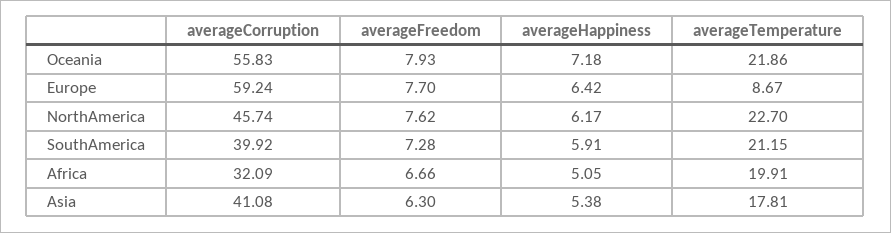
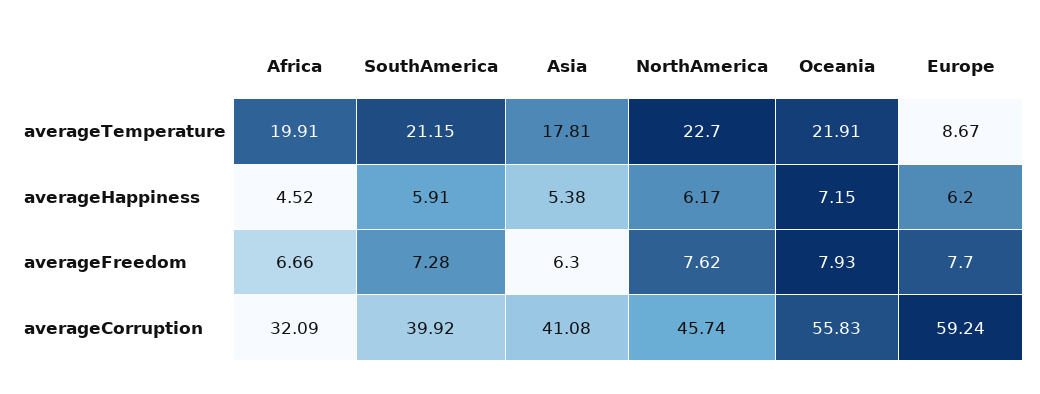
  {
    "averageCorruption": {
      "Oceania": 55.83,
      "Europe": 59.24,
      "NorthAmerica": 45.74,
      "SouthAmerica": 39.92,
      "Africa": 32.09,
      "Asia": 41.08
    },
    "averageFreedom": {
      "Oceania": 7.93,
      "Europe": 7.7,
      "NorthAmerica": 7.62,
      "SouthAmerica": 7.28,
      "Africa": 6.66,
      "Asia": 6.3
    },
    "averageHappiness": {
-     "Oceania": 7.18,
+     "Oceania": 7.15,
-     "Europe": 6.42,
+     "Europe": 6.2,
      "NorthAmerica": 6.17,
      "SouthAmerica": 5.91,
-     "Africa": 5.05,
+     "Africa": 4.52,
      "Asia": 5.38
    },
    "averageTemperature": {
-     "Oceania": 21.86,
+     "Oceania": 21.91,
      "Europe": 8.67,
      "NorthAmerica": 22.7,
      "SouthAmerica": 21.15,
      "Africa": 19.91,
      "Asia": 17.81
    }
  }

